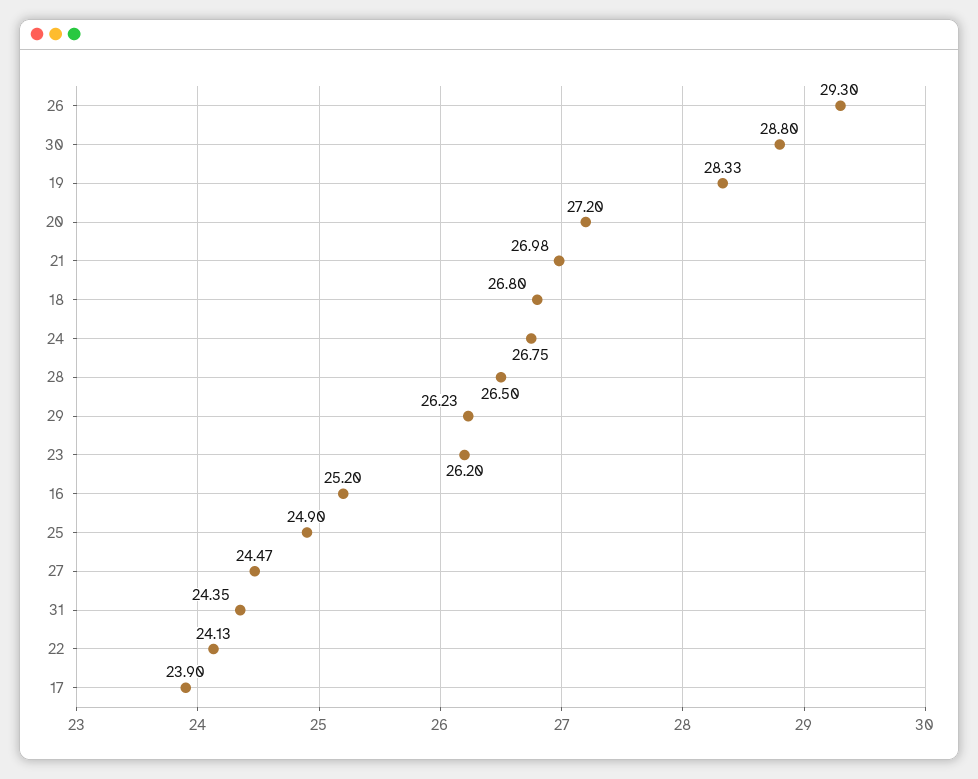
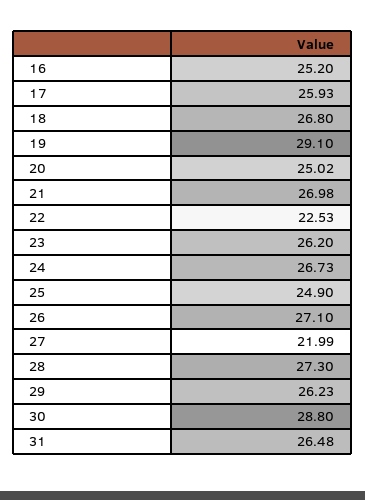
  {
-   "26": 29.3,
+   "26": 27.1,
    "30": 28.8,
-   "19": 28.33,
+   "19": 29.1,
-   "20": 27.2,
+   "20": 25.02,
    "21": 26.98,
    "18": 26.8,
-   "24": 26.75,
+   "24": 26.73,
-   "28": 26.5,
+   "28": 27.3,
    "29": 26.23,
    "23": 26.2,
    "16": 25.2,
    "25": 24.9,
-   "27": 24.47,
+   "27": 21.99,
-   "31": 24.35,
+   "31": 26.48,
-   "22": 24.13,
+   "22": 22.53,
-   "17": 23.9
+   "17": 25.93
  }

